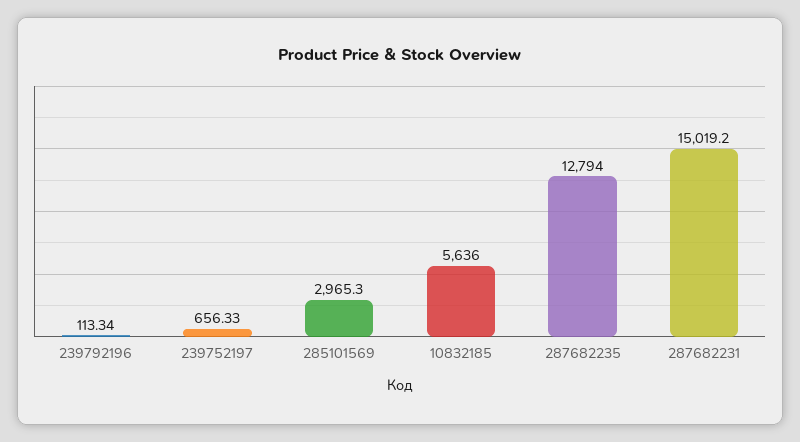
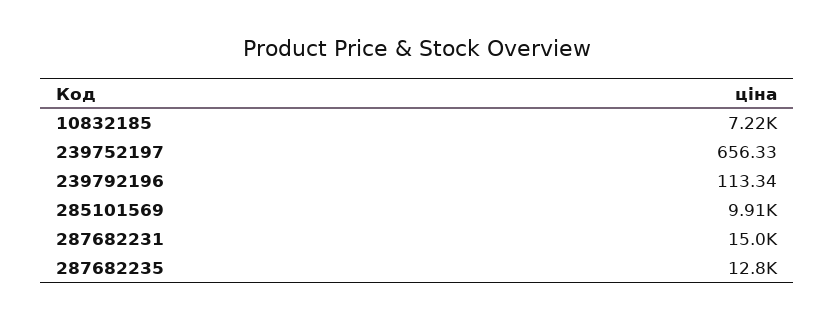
  {
    "239792196": 113.34,
    "239752197": 656.33,
-   "285101569": 2965.3,
+   "285101569": 9910,
-   "10832185": 5636,
+   "10832185": 7220,
    "287682235": 12794,
    "287682231": 15019.2
  }

